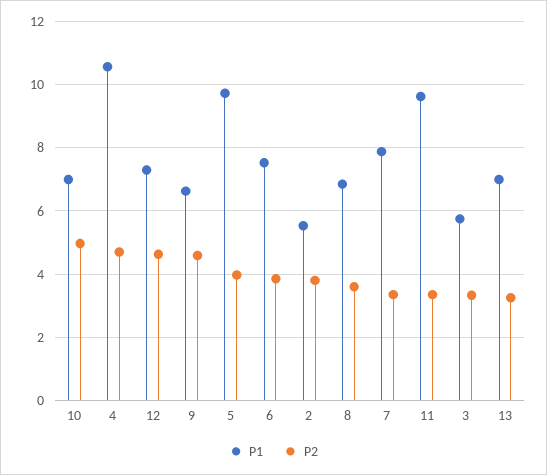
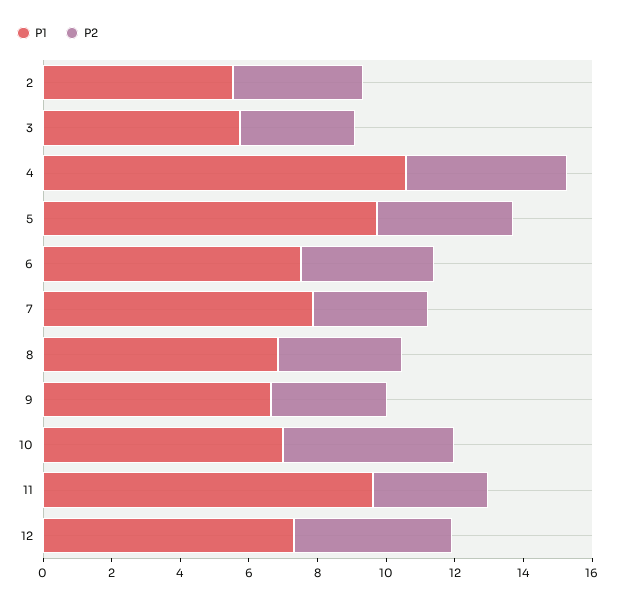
  {
    "P1": {
      "10": 7,
      "4": 10.6,
      "12": 7.4,
      "9": 6.6,
      "5": 9.8,
      "6": 7.6,
      "2": 5.6,
      "8": 6.8,
      "7": 7.8,
      "11": 9.6,
-     "3": 5.8,
+     "3": 5.8
-     "13": 7
    },
    "P2": {
      "10": 5,
      "4": 4.8,
      "12": 4.6,
-     "9": 4.6,
+     "9": 3.5,
      "5": 4,
      "6": 3.8,
      "2": 3.8,
      "8": 3.6,
      "7": 3.4,
      "11": 3.4,
-     "3": 3.4,
+     "3": 3.4
-     "13": 3.2
    }
  }

